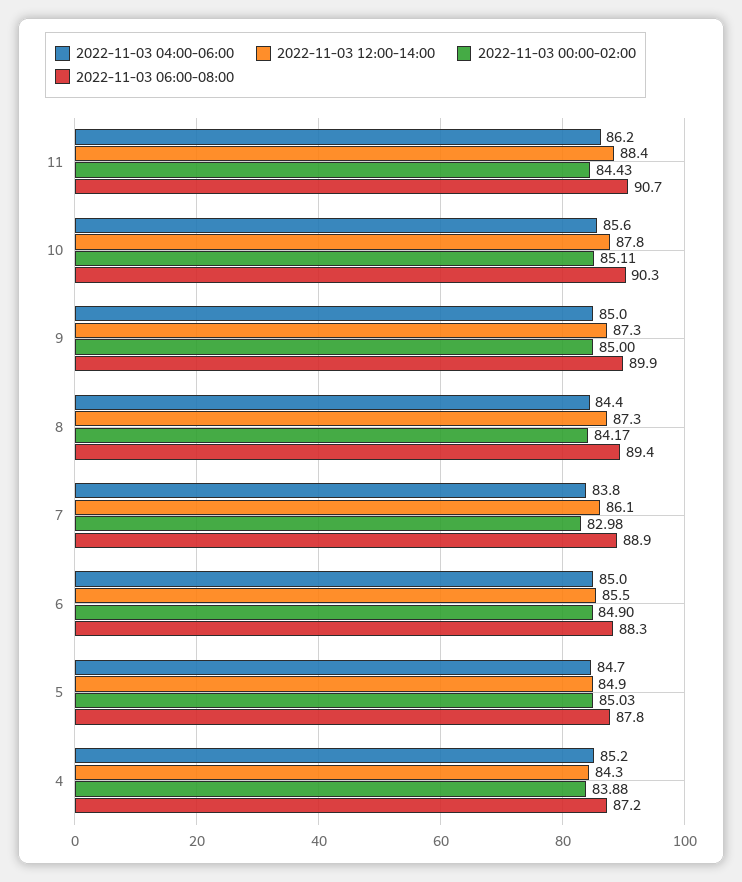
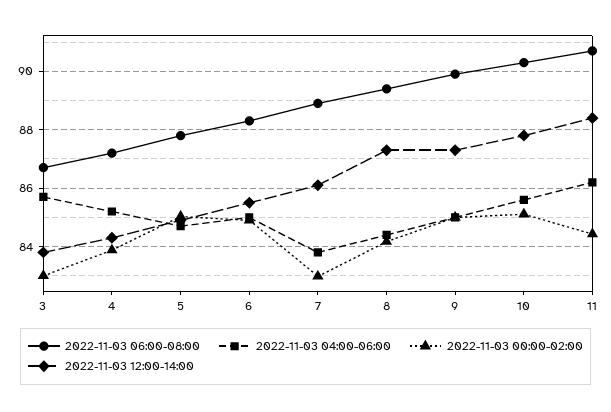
  {
    "2022-11-03 04:00-06:00": {
      "11": 86.2,
      "10": 85.6,
      "9": 85,
      "8": 84.4,
      "7": 83.8,
      "6": 85,
      "5": 84.7,
-     "4": 85.2
+     "4": 85.2,
+     "3": 85.75
    },
    "2022-11-03 12:00-14:00": {
      "11": 88.4,
      "10": 87.8,
      "9": 87.3,
      "8": 87.3,
      "7": 86.1,
      "6": 85.5,
      "5": 84.9,
-     "4": 84.3
+     "4": 84.3,
+     "3": 83.75
    },
    "2022-11-03 00:00-02:00": {
      "11": 84.43,
      "10": 85.11,
      "9": 85,
      "8": 84.17,
      "7": 82.98,
      "6": 84.9,
      "5": 85.03,
-     "4": 83.88
+     "4": 83.88,
+     "3": 83
    },
    "2022-11-03 06:00-08:00": {
      "11": 90.7,
      "10": 90.3,
      "9": 89.9,
      "8": 89.4,
      "7": 88.9,
      "6": 88.3,
      "5": 87.8,
-     "4": 87.2
+     "4": 87.2,
+     "3": 86.75
    }
  }

